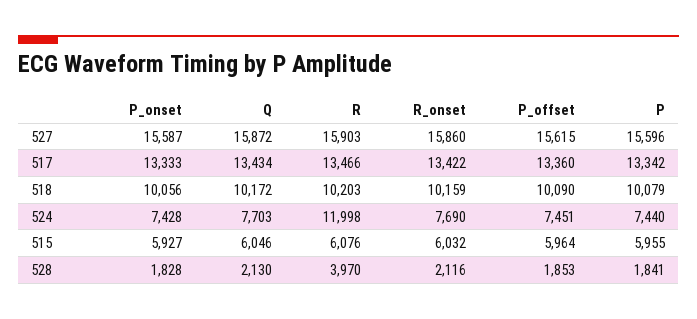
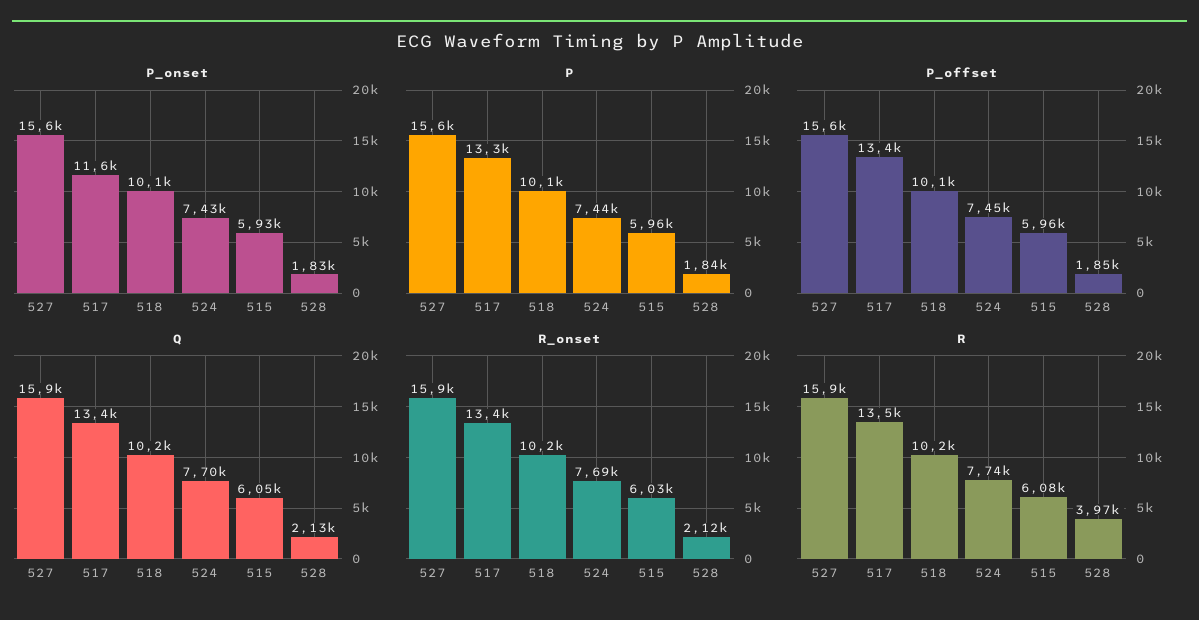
  {
    "P_onset": {
      "527": 15587,
-     "517": 13333,
+     "517": 11600,
      "518": 10056,
      "524": 7428,
      "515": 5927,
      "528": 1828
    },
    "Q": {
      "527": 15872,
      "517": 13434,
      "518": 10172,
      "524": 7703,
      "515": 6046,
      "528": 2130
    },
    "R": {
      "527": 15903,
      "517": 13466,
      "518": 10203,
-     "524": 11998,
+     "524": 7740,
      "515": 6076,
      "528": 3970
    },
    "R_onset": {
      "527": 15860,
      "517": 13422,
      "518": 10159,
      "524": 7690,
      "515": 6032,
      "528": 2116
    },
    "P_offset": {
      "527": 15615,
      "517": 13360,
      "518": 10090,
      "524": 7451,
      "515": 5964,
      "528": 1853
    },
    "P": {
      "527": 15596,
      "517": 13342,
      "518": 10079,
      "524": 7440,
      "515": 5955,
      "528": 1841
    }
  }

